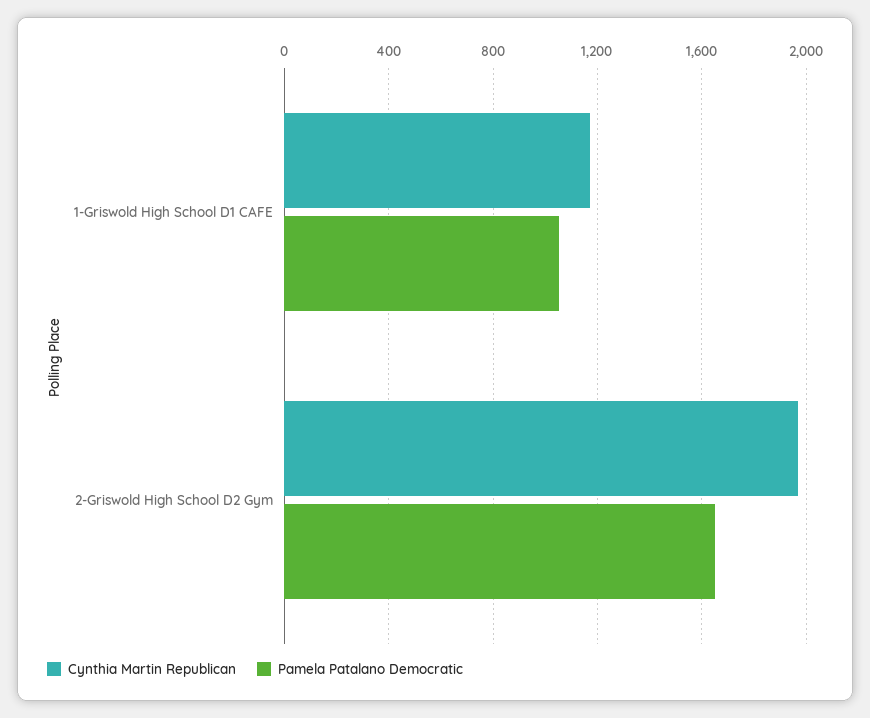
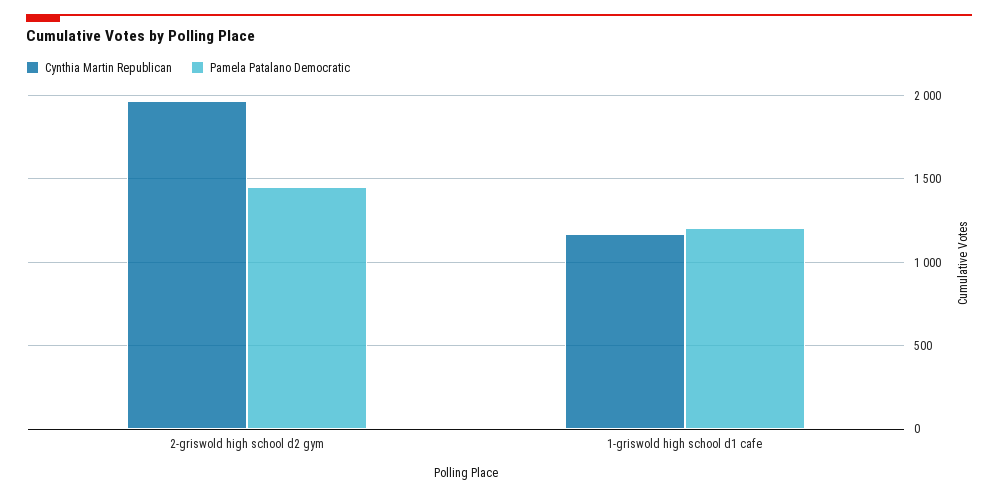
  {
    "Cynthia Martin Republican": {
      "1-Griswold High School D1 CAFE": 1150,
      "2-Griswold High School D2 Gym": 1950
    },
    "Pamela Patalano Democratic": {
-     "1-Griswold High School D1 CAFE": 1050,
+     "1-Griswold High School D1 CAFE": 1200,
-     "2-Griswold High School D2 Gym": 1650
+     "2-Griswold High School D2 Gym": 1450
    }
  }

